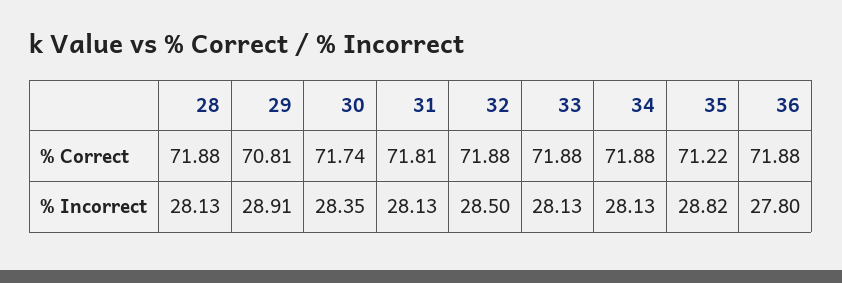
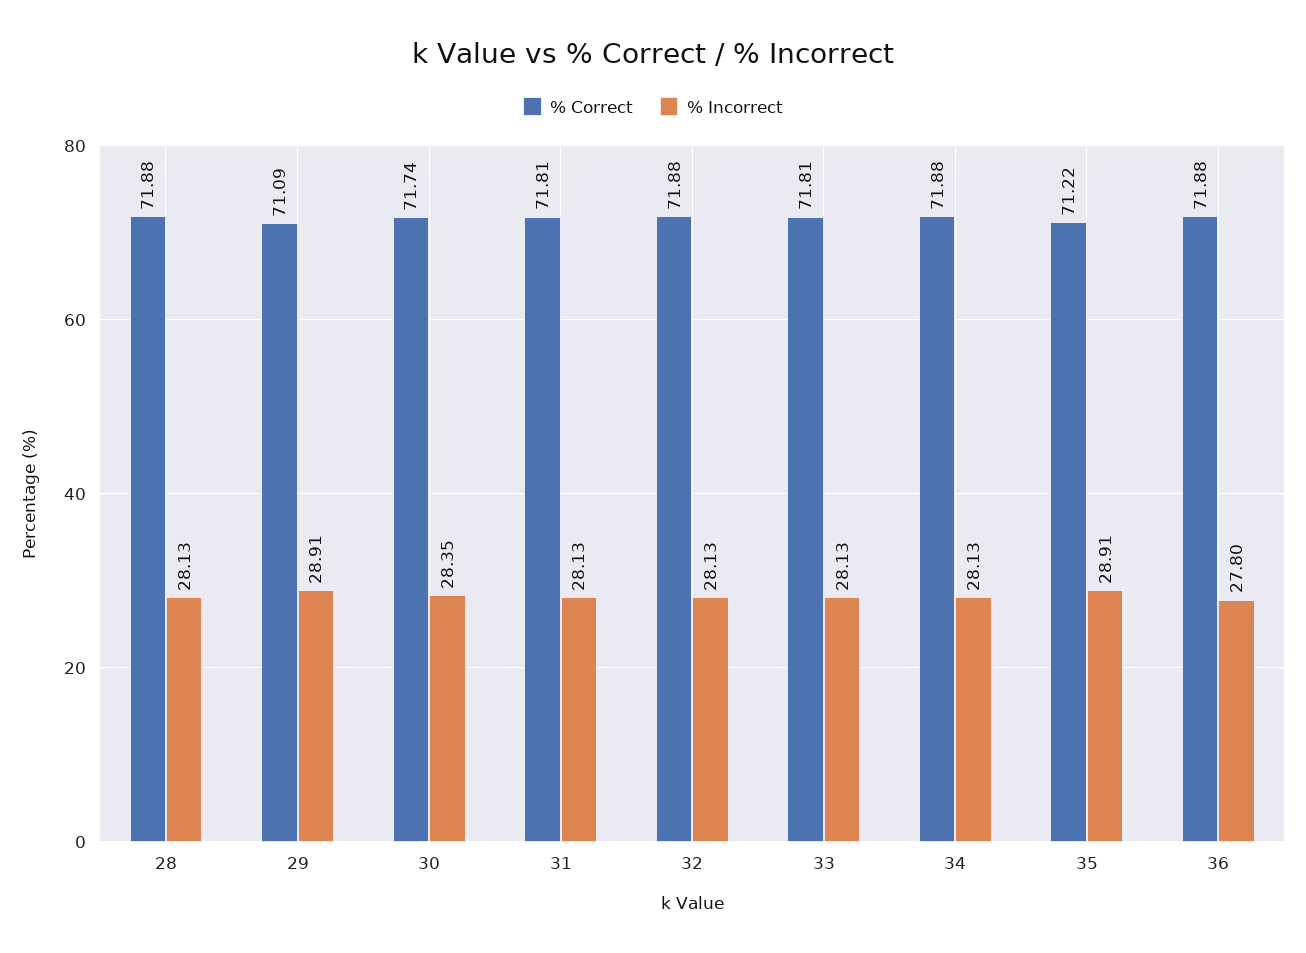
  {
    "% Correct": {
      "28": 71.88,
-     "29": 70.81,
+     "29": 71.09,
      "30": 71.74,
      "31": 71.81,
      "32": 71.88,
-     "33": 71.88,
+     "33": 71.81,
      "34": 71.88,
      "35": 71.22,
      "36": 71.88
    },
    "% Incorrect": {
      "28": 28.13,
      "29": 28.91,
      "30": 28.35,
      "31": 28.13,
-     "32": 28.5,
+     "32": 28.13,
      "33": 28.13,
      "34": 28.13,
-     "35": 28.82,
+     "35": 28.91,
      "36": 27.8
    }
  }

